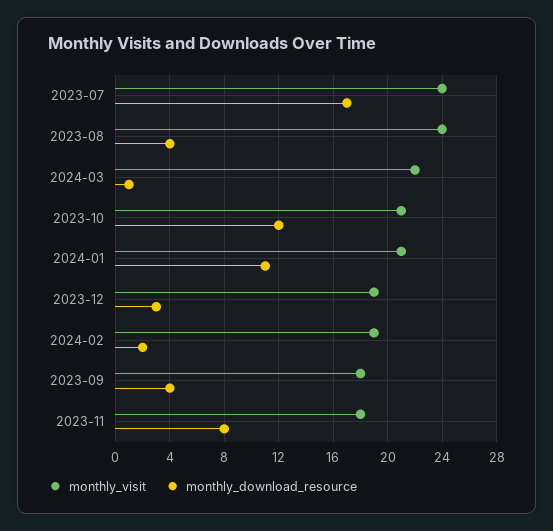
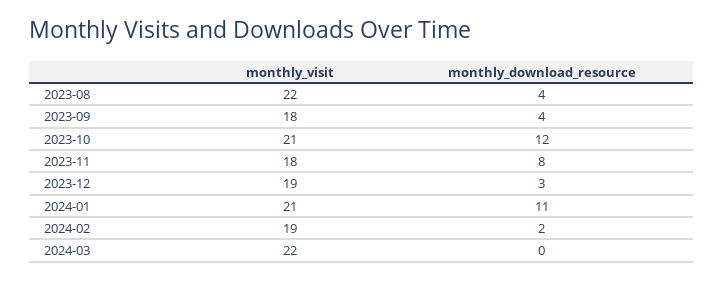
  {
    "monthly_visit": {
-     "2023-07": 24,
-     "2023-08": 24,
+     "2023-08": 22,
      "2024-03": 22,
      "2023-10": 21,
      "2024-01": 21,
      "2023-12": 19,
      "2024-02": 19,
      "2023-09": 18,
      "2023-11": 18
    },
    "monthly_download_resource": {
-     "2023-07": 17,
      "2023-08": 4,
-     "2024-03": 1,
+     "2024-03": 0,
      "2023-10": 12,
      "2024-01": 11,
      "2023-12": 3,
      "2024-02": 2,
      "2023-09": 4,
      "2023-11": 8
    }
  }

